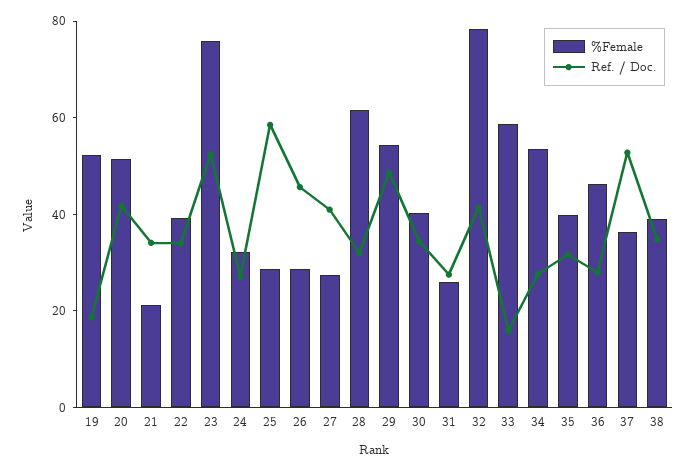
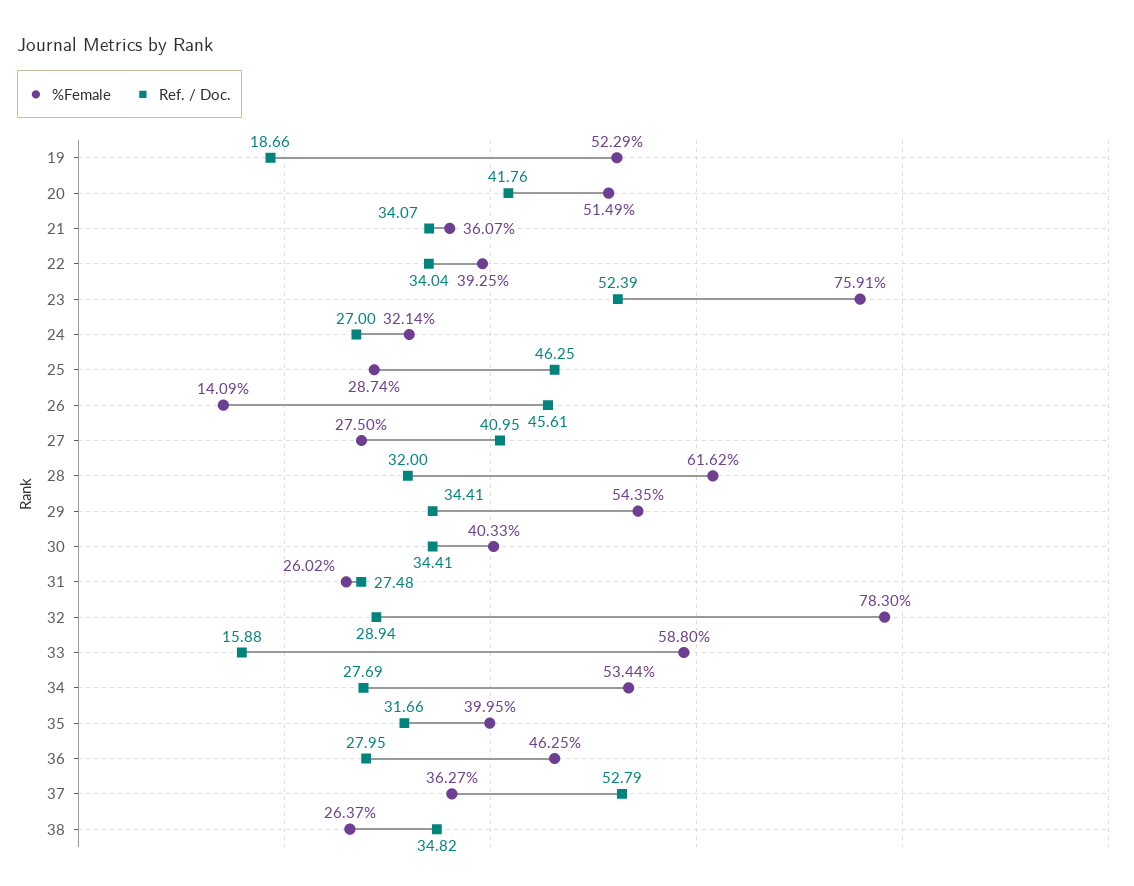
  {
    "%Female": {
      "19": 52.29,
      "20": 51.49,
-     "21": 20,
+     "21": 36.07,
      "22": 39.25,
      "23": 75.91,
      "24": 32.14,
      "25": 28.74,
-     "26": 30,
+     "26": 14.09,
      "27": 27.5,
      "28": 61.62,
      "29": 54.35,
      "30": 40.33,
      "31": 26.02,
      "32": 78.3,
      "33": 58.8,
      "34": 53.44,
      "35": 39.95,
      "36": 46.25,
      "37": 36.27,
-     "38": 40
+     "38": 26.37
    },
    "Ref. / Doc.": {
      "19": 18.66,
      "20": 41.76,
      "21": 34.07,
      "22": 34.04,
      "23": 52.39,
      "24": 27,
-     "25": 60,
+     "25": 46.25,
      "26": 45.61,
      "27": 40.95,
      "28": 32,
-     "29": 50,
+     "29": 34.41,
      "30": 34.41,
      "31": 27.48,
-     "32": 40,
+     "32": 28.94,
      "33": 15.88,
      "34": 27.69,
      "35": 31.66,
      "36": 27.95,
      "37": 52.79,
      "38": 34.82
    }
  }

